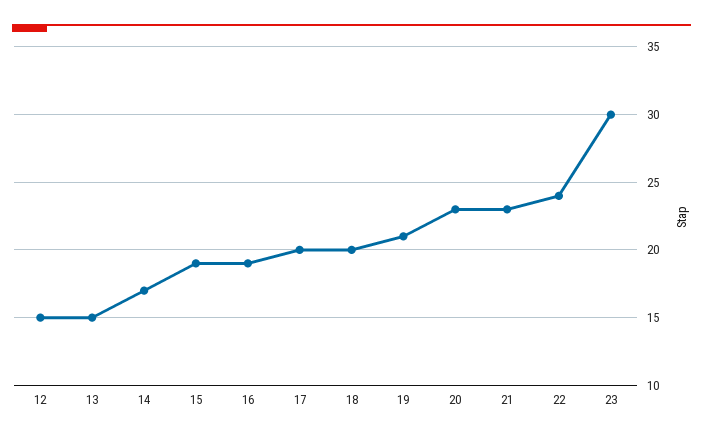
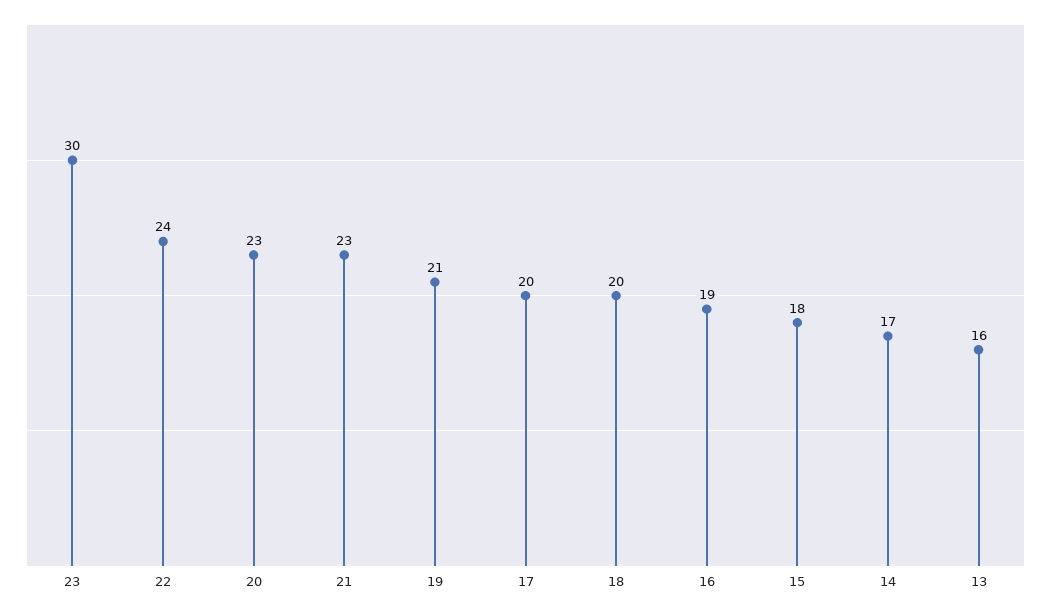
  {
-   "12": 15,
-   "13": 15,
+   "13": 16,
    "14": 17,
-   "15": 19,
+   "15": 18,
    "16": 19,
    "17": 20,
    "18": 20,
    "19": 21,
    "20": 23,
    "21": 23,
    "22": 24,
    "23": 30
  }

